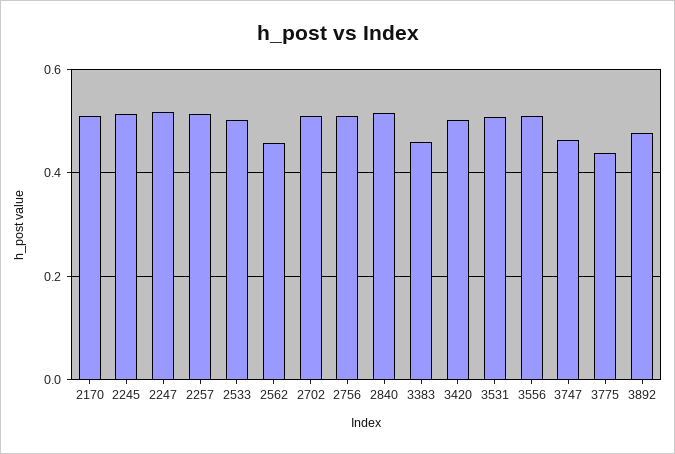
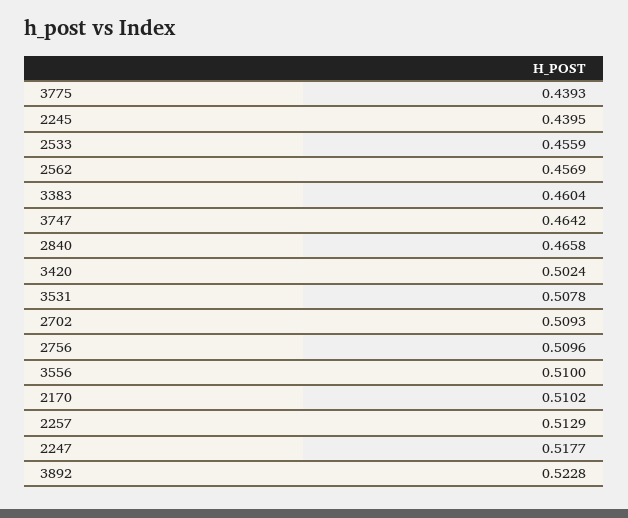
  {
    "2170": 0.5102,
-   "2245": 0.52,
+   "2245": 0.4395,
    "2247": 0.5177,
    "2257": 0.5129,
-   "2533": 0.5,
+   "2533": 0.4559,
    "2562": 0.4569,
    "2702": 0.5093,
    "2756": 0.5096,
-   "2840": 0.52,
+   "2840": 0.4658,
    "3383": 0.4604,
    "3420": 0.5024,
    "3531": 0.5078,
    "3556": 0.51,
    "3747": 0.4642,
    "3775": 0.4393,
-   "3892": 0.48
+   "3892": 0.5228
  }

